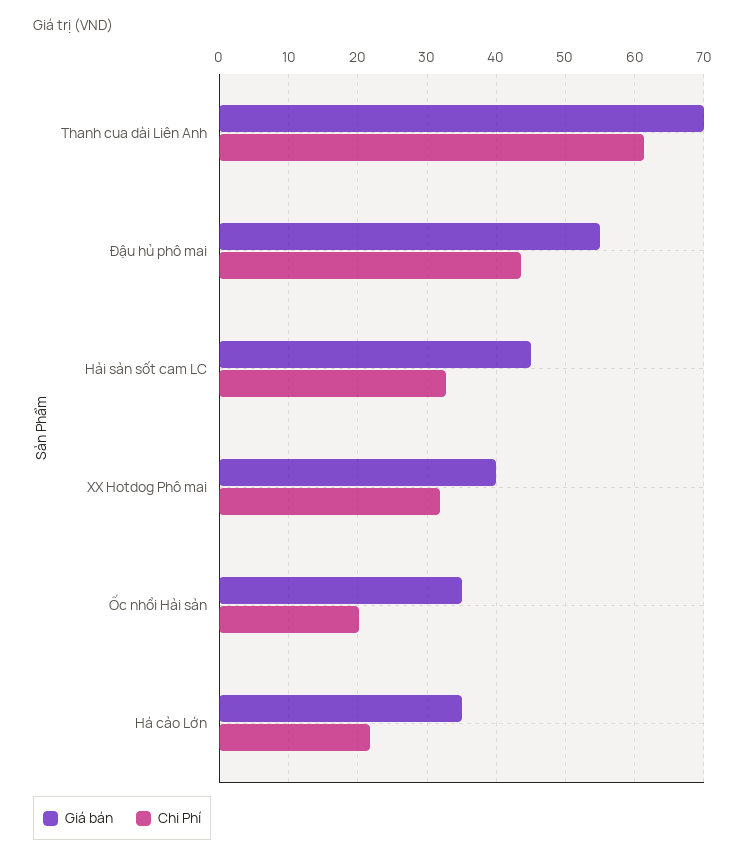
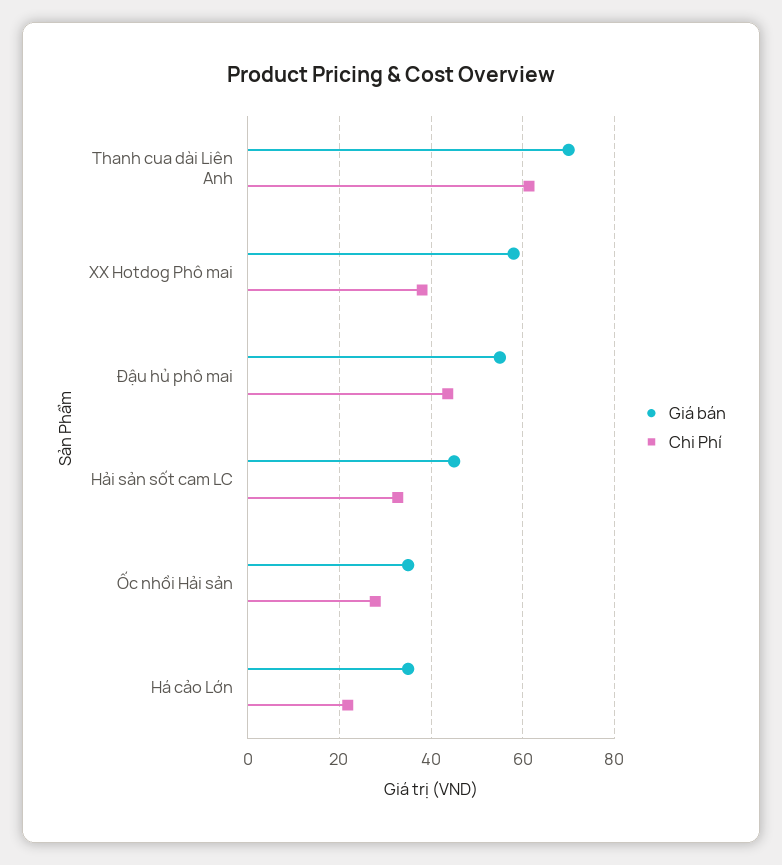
  {
    "Giá bán": {
      "Thanh cua dài Liên Anh": 70,
      "Đậu hủ phô mai": 55,
      "Hải sản sốt cam LC": 45,
-     "XX Hotdog Phô mai": 40,
+     "XX Hotdog Phô mai": 58,
      "Ốc nhồi Hải sản": 35,
      "Há cảo Lớn": 35
    },
    "Chi Phí": {
      "Thanh cua dài Liên Anh": 61,
      "Đậu hủ phô mai": 44,
      "Hải sản sốt cam LC": 33,
-     "XX Hotdog Phô mai": 32,
+     "XX Hotdog Phô mai": 38,
-     "Ốc nhồi Hải sản": 20,
+     "Ốc nhồi Hải sản": 28,
      "Há cảo Lớn": 22
    }
  }

